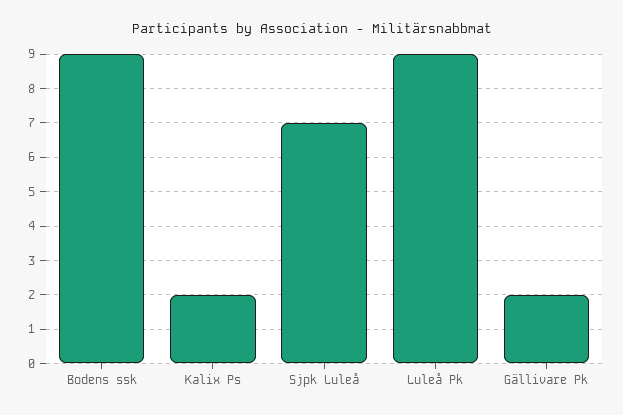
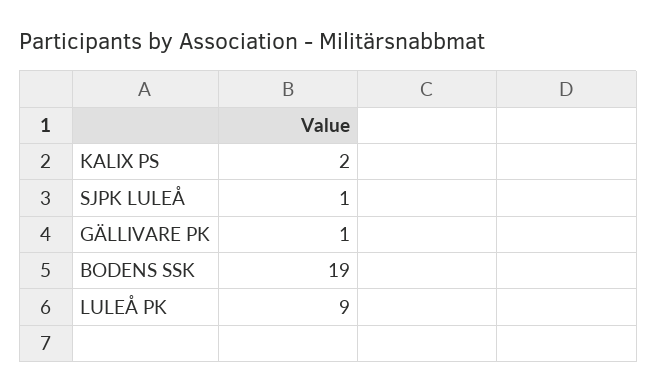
  {
-   "Bodens ssk": 9,
+   "Bodens ssk": 19,
    "Kalix Ps": 2,
-   "Sjpk Luleå": 7,
+   "Sjpk Luleå": 1,
    "Luleå Pk": 9,
-   "Gällivare Pk": 2
+   "Gällivare Pk": 1
  }

